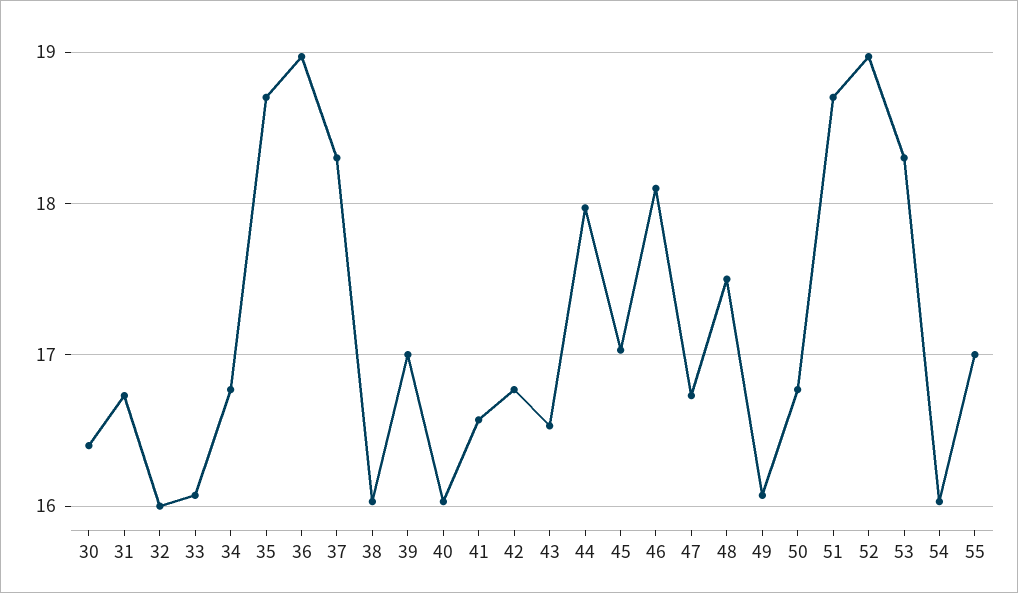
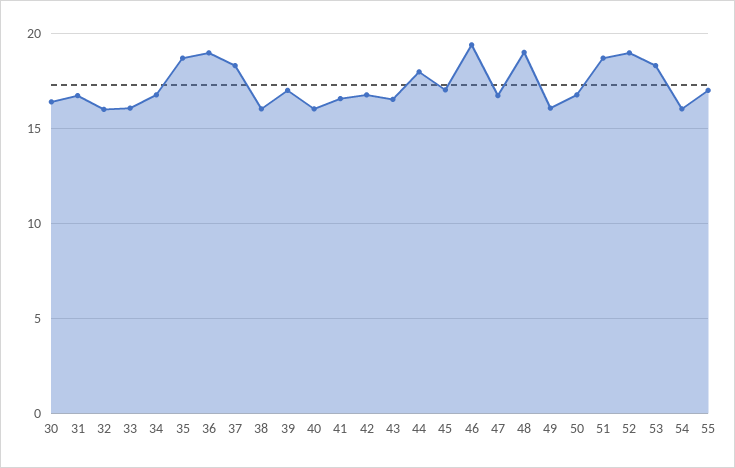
  {
    "30": 16.4,
    "31": 16.7,
    "32": 16,
    "33": 16.1,
    "34": 16.8,
    "35": 18.7,
    "36": 19,
    "37": 18.3,
    "38": 16,
    "39": 17,
    "40": 16,
    "41": 16.6,
    "42": 16.8,
    "43": 16.5,
    "44": 18,
    "45": 17,
-   "46": 18.1,
+   "46": 19.5,
    "47": 16.7,
-   "48": 17.5,
+   "48": 19,
    "49": 16.1,
    "50": 16.8,
    "51": 18.7,
    "52": 19,
    "53": 18.3,
    "54": 16,
    "55": 17
  }

